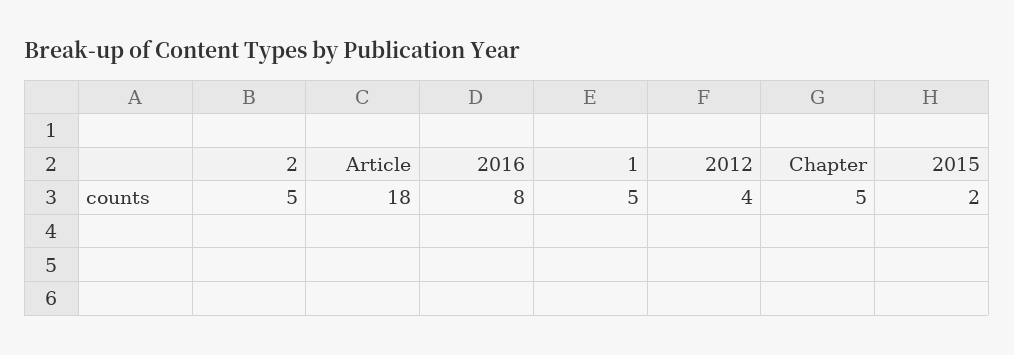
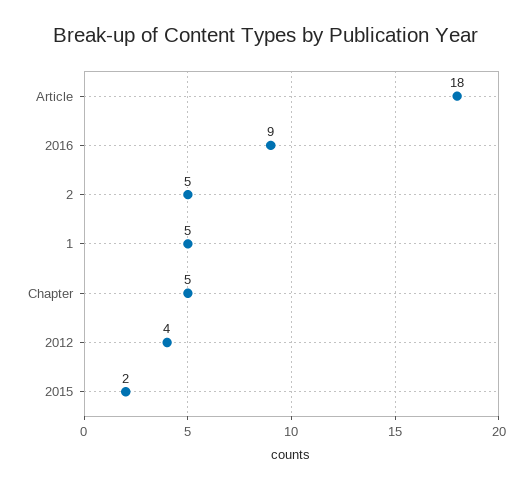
  {
    "2": 5,
    "Article": 18,
-   "2016": 8,
+   "2016": 9,
    "1": 5,
    "2012": 4,
    "Chapter": 5,
    "2015": 2
  }

